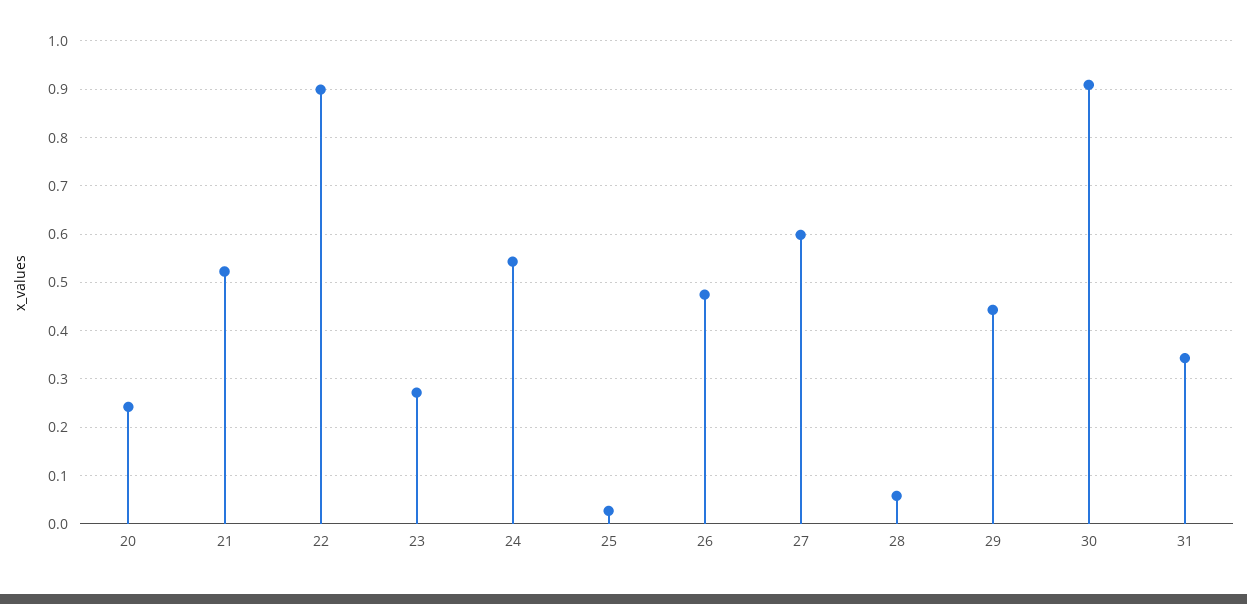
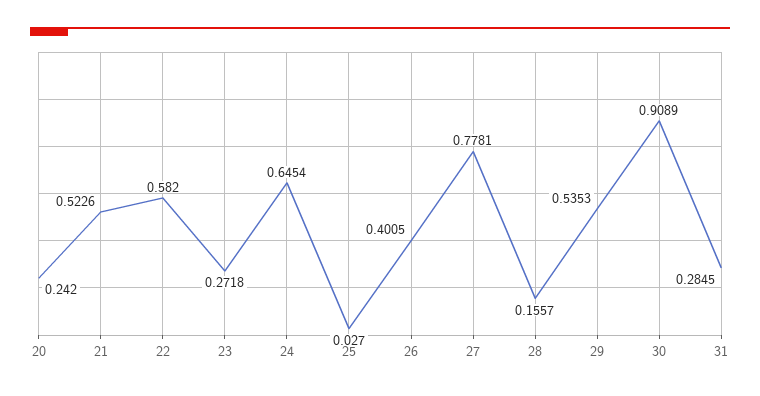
  {
    "20": 0.242,
    "21": 0.5226,
-   "22": 0.9,
+   "22": 0.582,
    "23": 0.2718,
-   "24": 0.54,
+   "24": 0.6454,
    "25": 0.027,
-   "26": 0.48,
+   "26": 0.4005,
-   "27": 0.6,
+   "27": 0.7781,
-   "28": 0.06,
+   "28": 0.1557,
-   "29": 0.44,
+   "29": 0.5353,
    "30": 0.9089,
-   "31": 0.34
+   "31": 0.2845
  }

